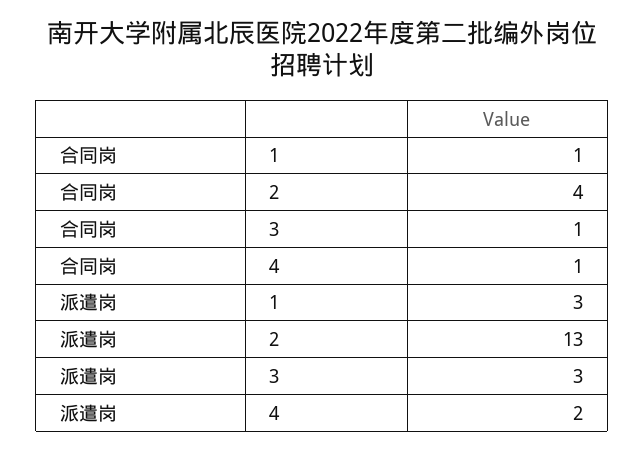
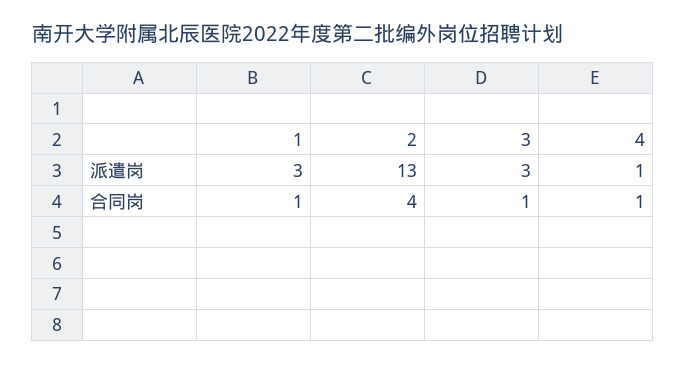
  {
    "合同岗": {
      "1": 1,
      "2": 4,
      "3": 1,
      "4": 1
    },
    "派遣岗": {
      "1": 3,
      "2": 13,
      "3": 3,
-     "4": 2
+     "4": 1
    }
  }

